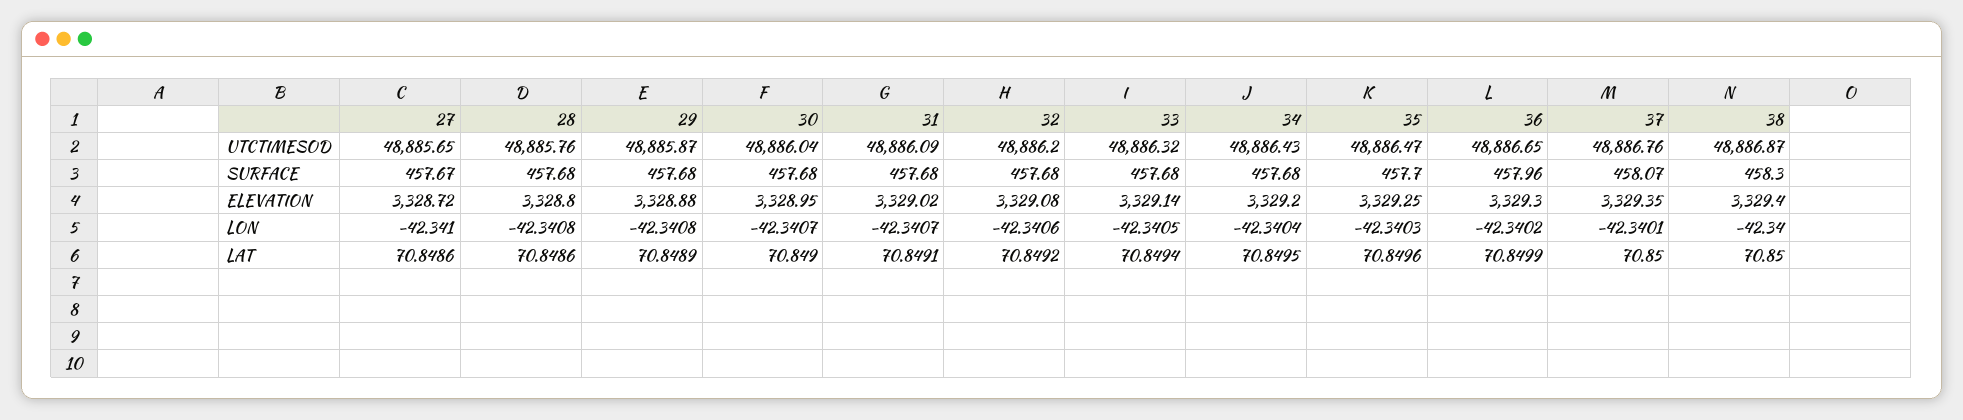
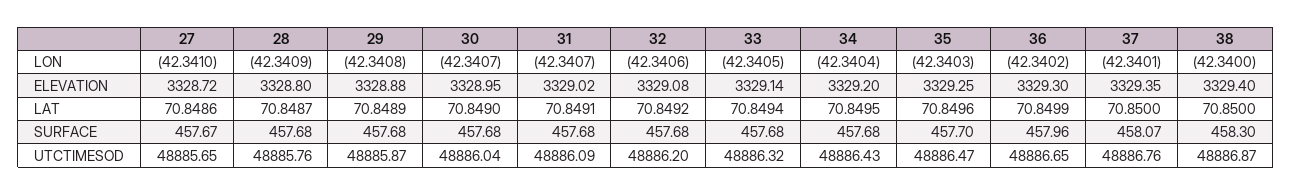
  {
    "27": {
      "UTCTIMESOD": 48885.65,
      "SURFACE": 457.67,
      "ELEVATION": 3328.72,
      "LON": -42.341,
      "LAT": 70.8486
    },
    "28": {
      "UTCTIMESOD": 48885.76,
      "SURFACE": 457.68,
      "ELEVATION": 3328.8,
-     "LON": -42.3408,
+     "LON": -42.3409,
-     "LAT": 70.8486
+     "LAT": 70.8487
    },
    "29": {
      "UTCTIMESOD": 48885.87,
      "SURFACE": 457.68,
      "ELEVATION": 3328.88,
      "LON": -42.3408,
      "LAT": 70.8489
    },
    "30": {
      "UTCTIMESOD": 48886.04,
      "SURFACE": 457.68,
      "ELEVATION": 3328.95,
      "LON": -42.3407,
      "LAT": 70.849
    },
    "31": {
      "UTCTIMESOD": 48886.09,
      "SURFACE": 457.68,
      "ELEVATION": 3329.02,
      "LON": -42.3407,
      "LAT": 70.8491
    },
    "32": {
      "UTCTIMESOD": 48886.2,
      "SURFACE": 457.68,
      "ELEVATION": 3329.08,
      "LON": -42.3406,
      "LAT": 70.8492
    },
    "33": {
      "UTCTIMESOD": 48886.32,
      "SURFACE": 457.68,
      "ELEVATION": 3329.14,
      "LON": -42.3405,
      "LAT": 70.8494
    },
    "34": {
      "UTCTIMESOD": 48886.43,
      "SURFACE": 457.68,
      "ELEVATION": 3329.2,
      "LON": -42.3404,
      "LAT": 70.8495
    },
    "35": {
      "UTCTIMESOD": 48886.47,
      "SURFACE": 457.7,
      "ELEVATION": 3329.25,
      "LON": -42.3403,
      "LAT": 70.8496
    },
    "36": {
      "UTCTIMESOD": 48886.65,
      "SURFACE": 457.96,
      "ELEVATION": 3329.3,
      "LON": -42.3402,
      "LAT": 70.8499
    },
    "37": {
      "UTCTIMESOD": 48886.76,
      "SURFACE": 458.07,
      "ELEVATION": 3329.35,
      "LON": -42.3401,
      "LAT": 70.85
    },
    "38": {
      "UTCTIMESOD": 48886.87,
      "SURFACE": 458.3,
      "ELEVATION": 3329.4,
      "LON": -42.34,
      "LAT": 70.85
    }
  }

